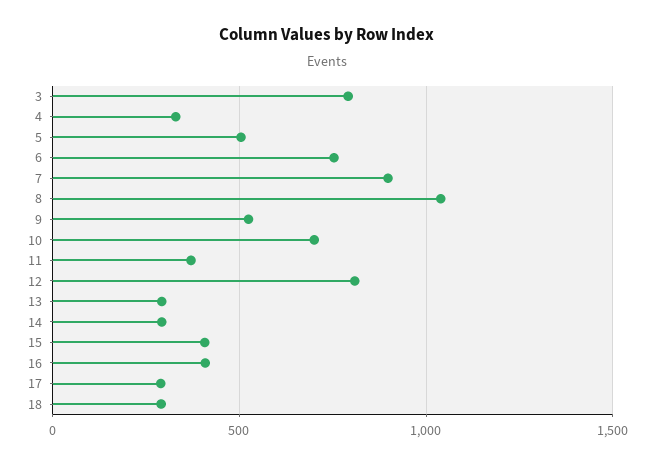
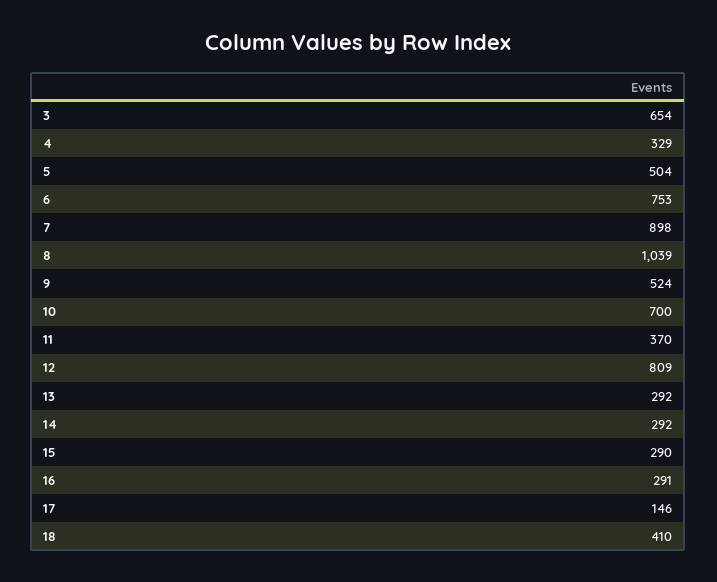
  {
-   "3": 800,
+   "3": 654,
    "4": 329,
    "5": 504,
    "6": 753,
    "7": 898,
    "8": 1039,
    "9": 524,
    "10": 700,
    "11": 370,
    "12": 809,
    "13": 292,
    "14": 292,
-   "15": 400,
+   "15": 290,
-   "16": 400,
+   "16": 291,
-   "17": 300,
+   "17": 146,
-   "18": 300
+   "18": 410
  }

